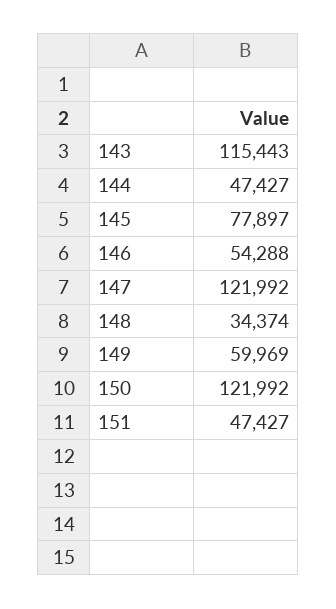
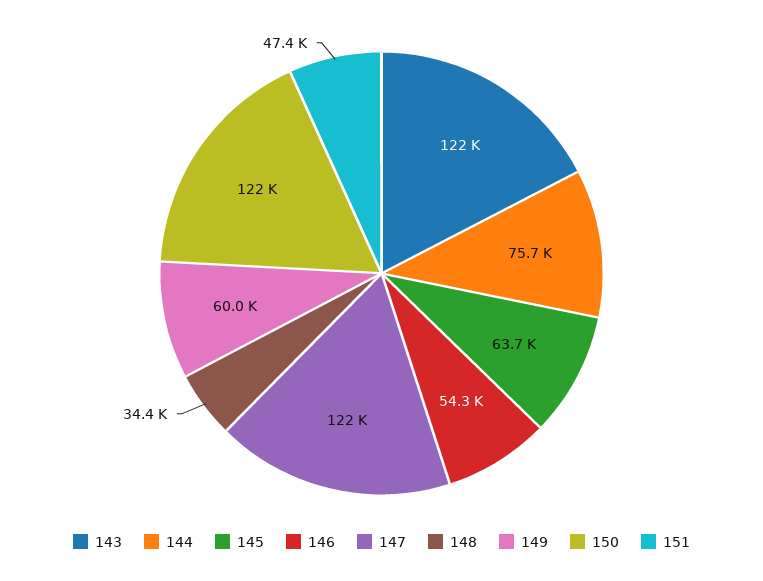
  {
-   "143": 115443,
+   "143": 122000,
-   "144": 47427,
+   "144": 75700,
-   "145": 77897,
+   "145": 63700,
    "146": 54288,
    "147": 121992,
    "148": 34374,
    "149": 59969,
    "150": 121992,
    "151": 47427
  }

